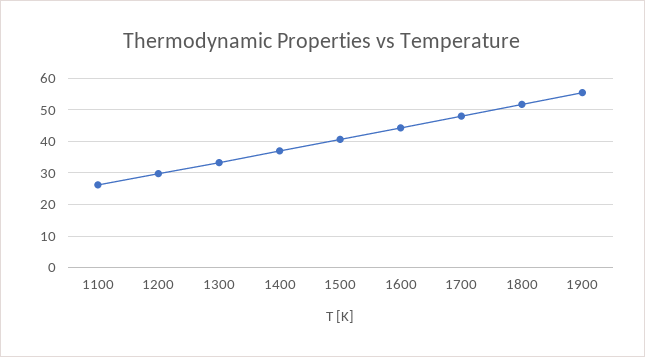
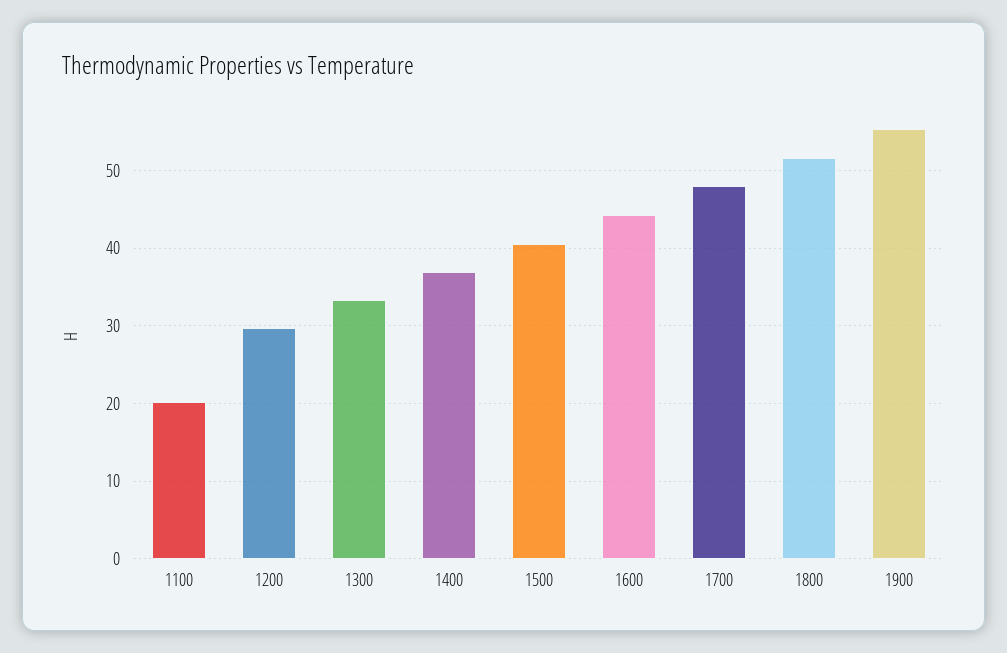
  {
-   "1100": 26,
+   "1100": 20,
    "1200": 30,
    "1300": 33,
    "1400": 37,
    "1500": 41,
    "1600": 44,
    "1700": 48,
    "1800": 52,
    "1900": 55
  }

